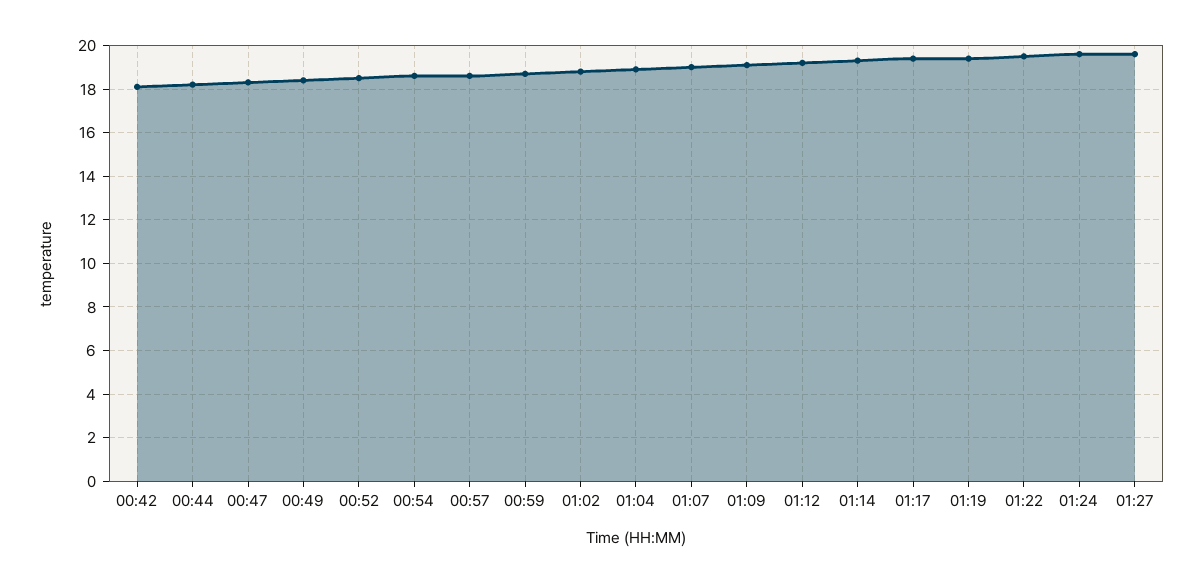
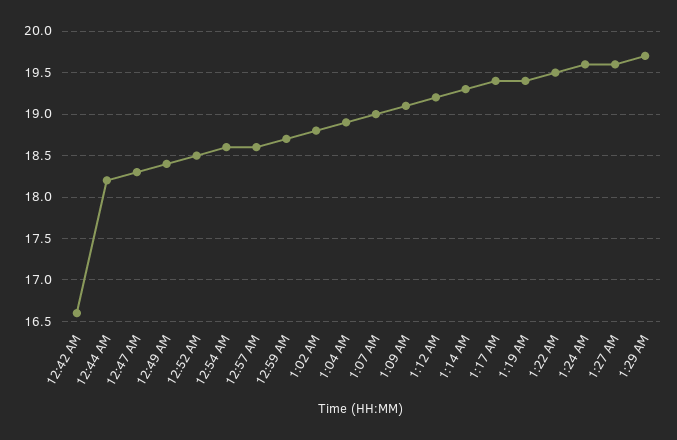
  {
-   "00:42": 18,
+   "00:42": 16.6,
    "00:44": 18.2,
    "00:47": 18.3,
    "00:49": 18.4,
    "00:52": 18.5,
    "00:54": 18.6,
    "00:57": 18.6,
    "00:59": 18.7,
    "01:02": 18.8,
    "01:04": 18.9,
    "01:07": 19,
    "01:09": 19.1,
    "01:12": 19.2,
    "01:14": 19.3,
    "01:17": 19.4,
    "01:19": 19.4,
    "01:22": 19.5,
    "01:24": 19.6,
-   "01:27": 19.6
+   "01:27": 19.6,
+   "1:29 AM": 19.7
  }

